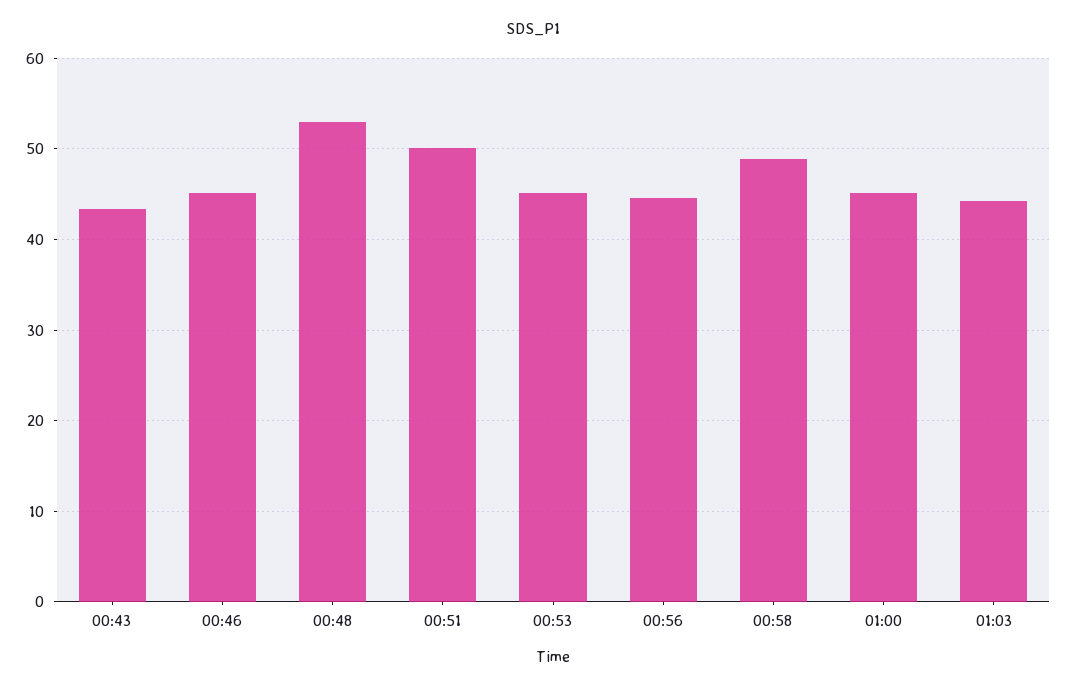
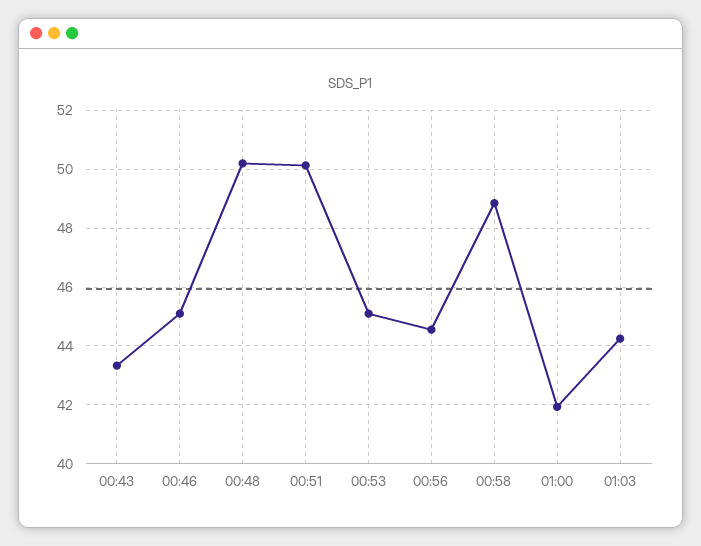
  {
    "00:43": 43.25,
    "00:46": 45,
-   "00:48": 53,
+   "00:48": 50.25,
    "00:51": 50.25,
    "00:53": 45,
    "00:56": 44.5,
    "00:58": 48.75,
-   "01:00": 45,
+   "01:00": 42,
    "01:03": 44.25
  }

